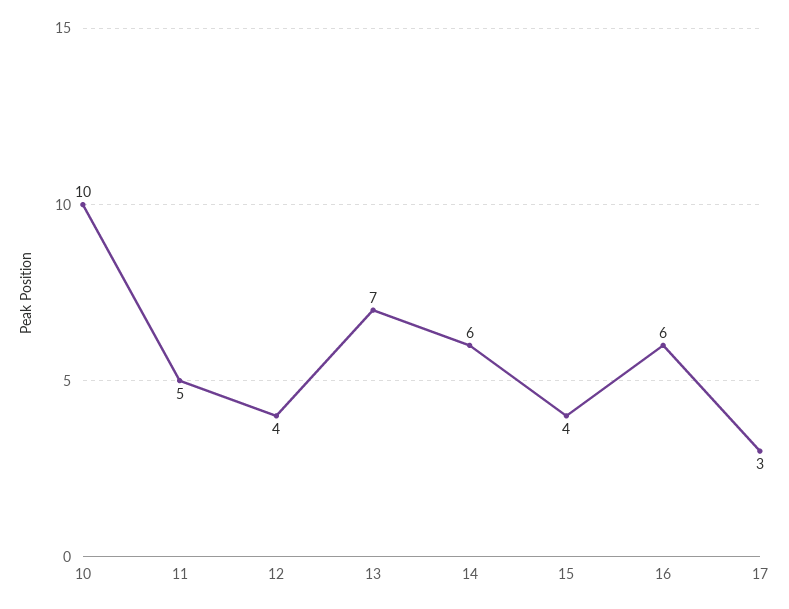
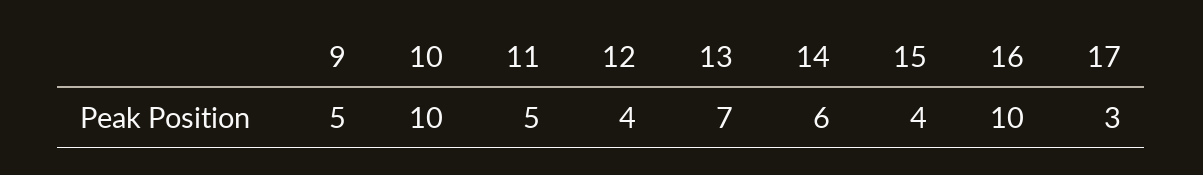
  {
    "10": 10,
    "11": 5,
    "12": 4,
    "13": 7,
    "14": 6,
    "15": 4,
-   "16": 6,
+   "16": 10,
-   "17": 3
+   "17": 3,
+   "9": 5
  }

